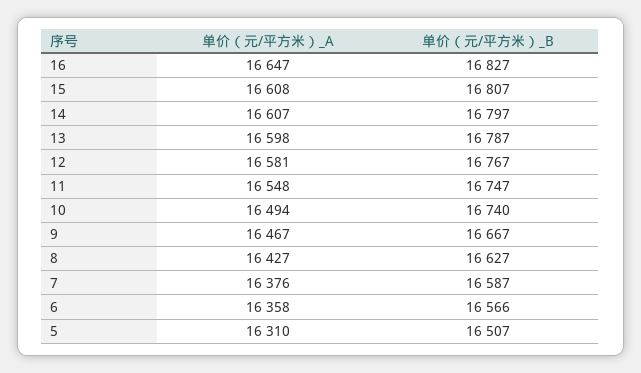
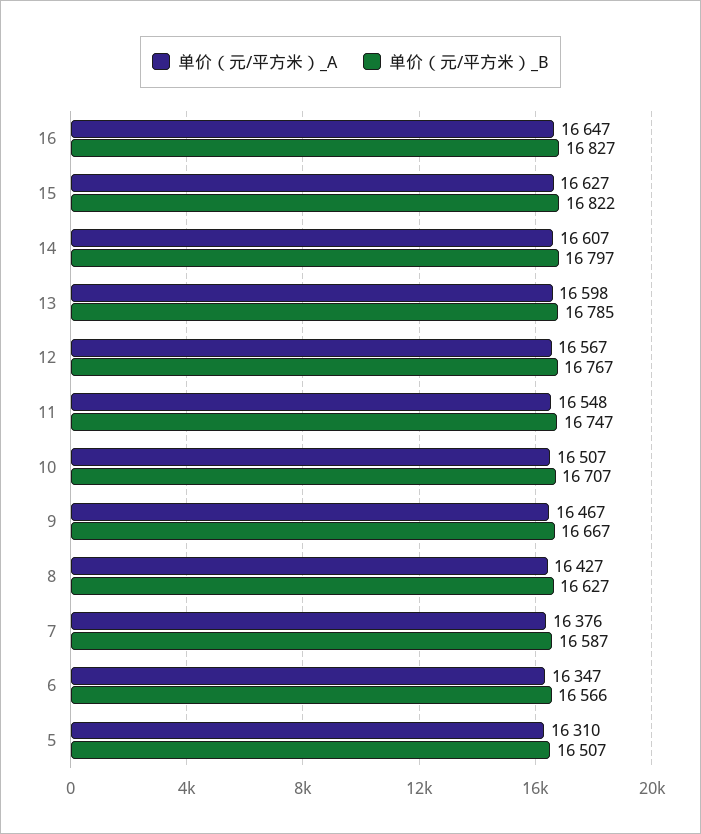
  {
    "单价（元/平方米）_A": {
      "16": 16647,
-     "15": 16608,
+     "15": 16627,
      "14": 16607,
      "13": 16598,
-     "12": 16581,
+     "12": 16567,
      "11": 16548,
-     "10": 16494,
+     "10": 16507,
      "9": 16467,
      "8": 16427,
      "7": 16376,
-     "6": 16358,
+     "6": 16347,
      "5": 16310
    },
    "单价（元/平方米）_B": {
      "16": 16827,
-     "15": 16807,
+     "15": 16822,
      "14": 16797,
-     "13": 16787,
+     "13": 16785,
      "12": 16767,
      "11": 16747,
-     "10": 16740,
+     "10": 16707,
      "9": 16667,
      "8": 16627,
      "7": 16587,
      "6": 16566,
      "5": 16507
    }
  }

